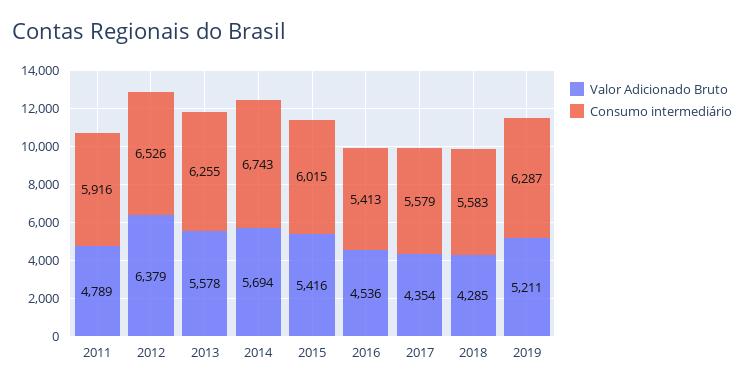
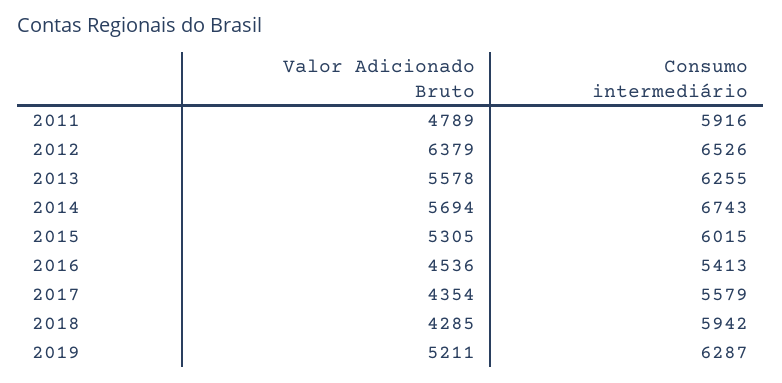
  {
    "Valor Adicionado Bruto": {
      "2011": 4789,
      "2012": 6379,
      "2013": 5578,
      "2014": 5694,
-     "2015": 5416,
+     "2015": 5305,
      "2016": 4536,
      "2017": 4354,
      "2018": 4285,
      "2019": 5211
    },
    "Consumo intermediário": {
      "2011": 5916,
      "2012": 6526,
      "2013": 6255,
      "2014": 6743,
      "2015": 6015,
      "2016": 5413,
      "2017": 5579,
-     "2018": 5583,
+     "2018": 5942,
      "2019": 6287
    }
  }

